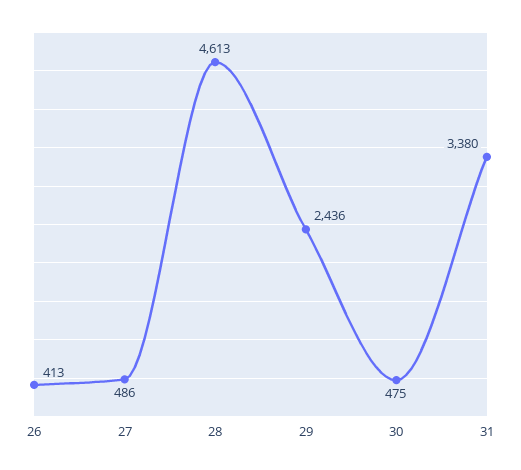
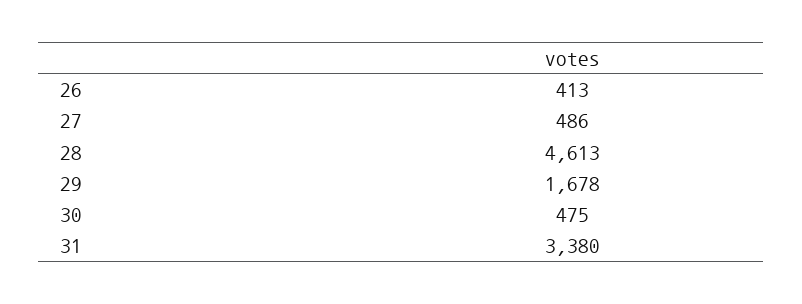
  {
    "26": 413,
    "27": 486,
    "28": 4613,
-   "29": 2436,
+   "29": 1678,
    "30": 475,
    "31": 3380
  }

